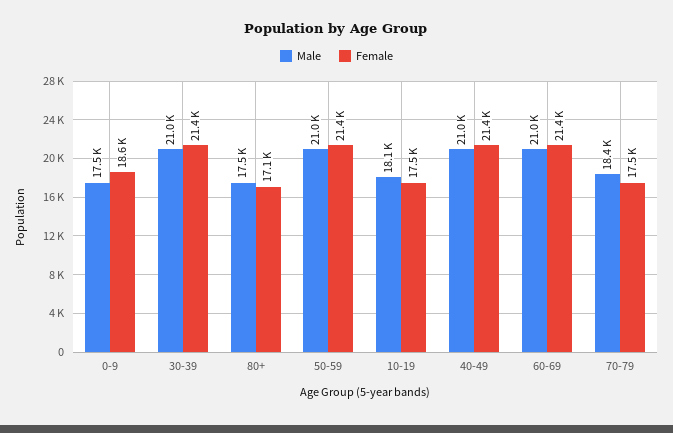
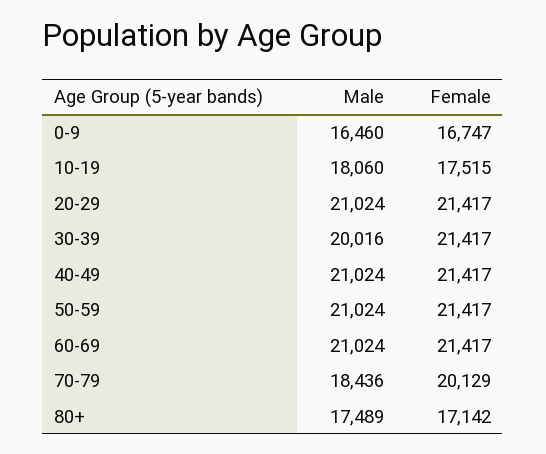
  {
    "Male": {
-     "0-9": 17500,
+     "0-9": 16460,
-     "30-39": 21000,
+     "30-39": 20016,
      "80+": 17489,
      "50-59": 21024,
      "10-19": 18060,
      "40-49": 21024,
      "60-69": 21024,
-     "70-79": 18436
+     "70-79": 18436,
+     "20-29": 21024
    },
    "Female": {
-     "0-9": 18600,
+     "0-9": 16747,
      "30-39": 21417,
      "80+": 17142,
      "50-59": 21417,
      "10-19": 17515,
      "40-49": 21417,
      "60-69": 21417,
-     "70-79": 17500
+     "70-79": 20129,
+     "20-29": 21417
    }
  }

